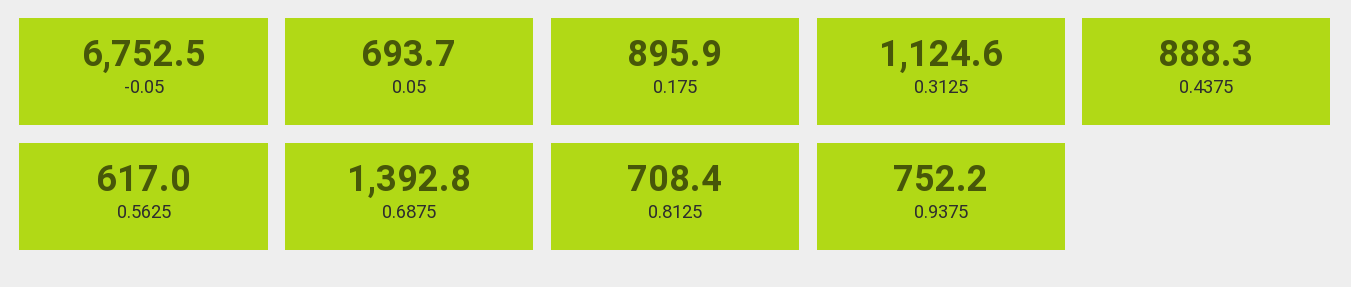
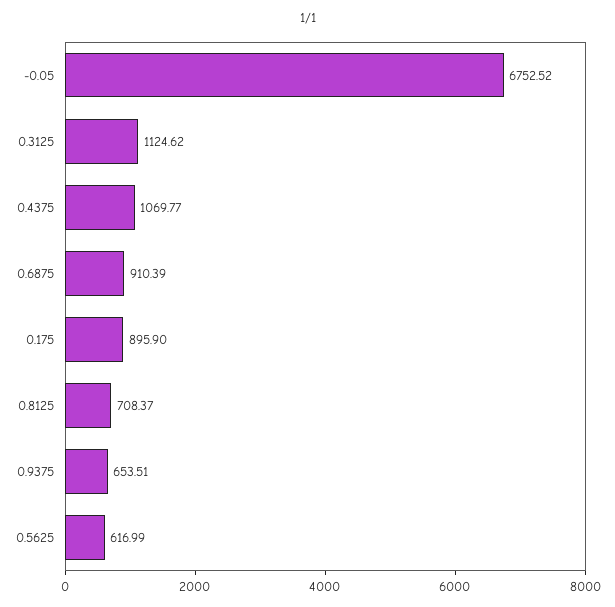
  {
    "-0.05": 6752.52,
-   "0.05": 693.7,
    "0.175": 895.9,
    "0.3125": 1124.62,
-   "0.4375": 888.3,
+   "0.4375": 1069.77,
    "0.5625": 616.99,
-   "0.6875": 1392.8,
+   "0.6875": 910.39,
    "0.8125": 708.37,
-   "0.9375": 752.2
+   "0.9375": 653.51
  }

